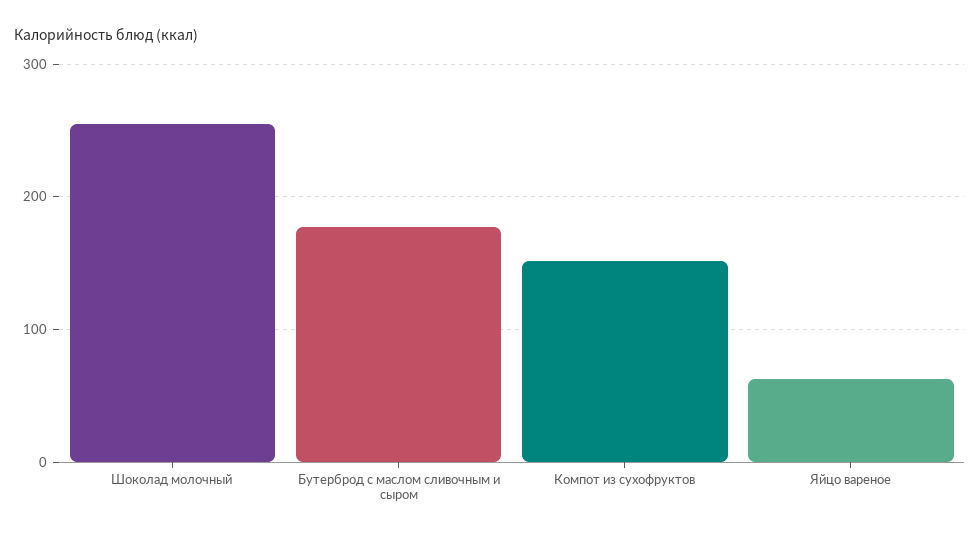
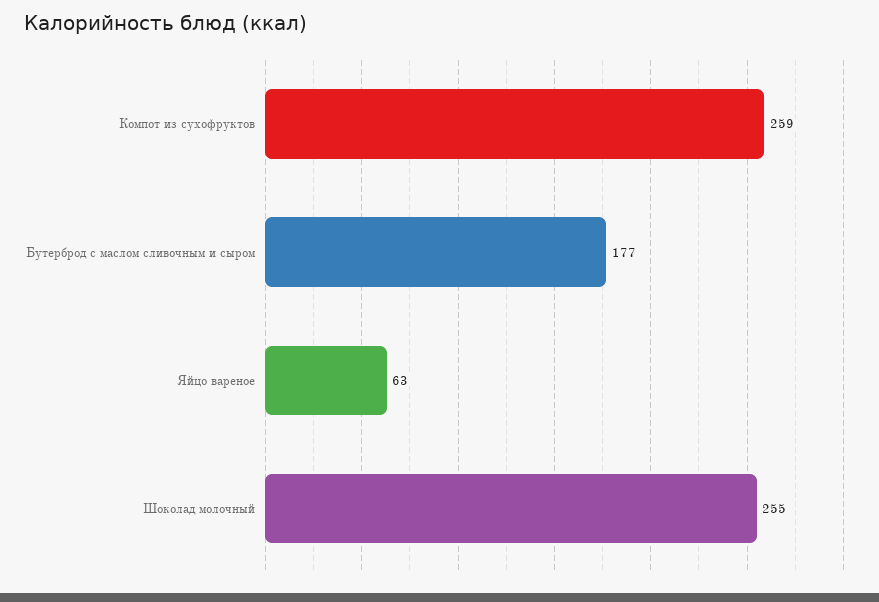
  {
    "Шоколад молочный": 255,
    "Бутерброд с маслом сливочным и сыром": 177,
-   "Компот из сухофруктов": 150,
+   "Компот из сухофруктов": 259,
    "Яйцо вареное": 63
  }

